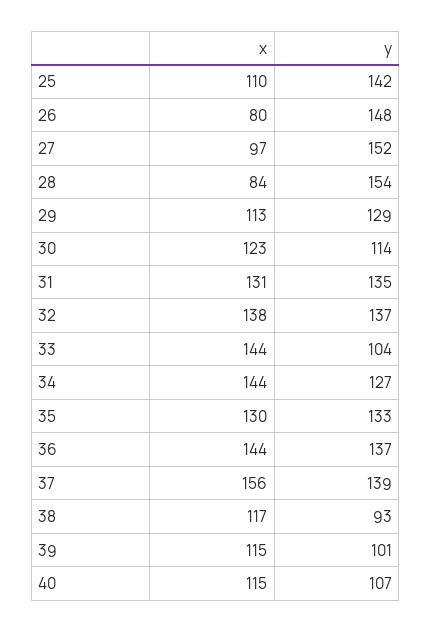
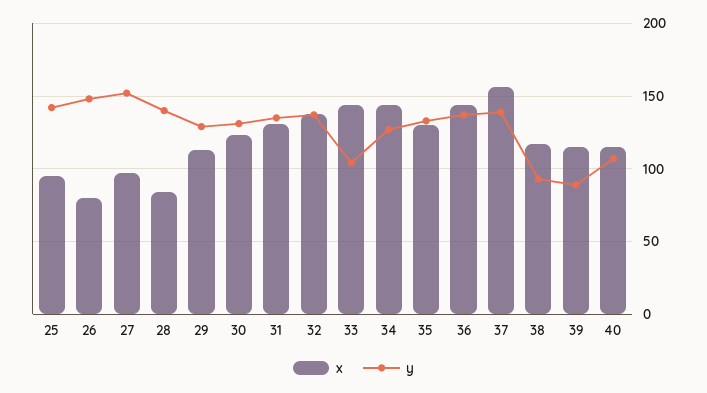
  {
    "x": {
-     "25": 110,
+     "25": 95,
      "26": 80,
      "27": 97,
      "28": 84,
      "29": 113,
      "30": 123,
      "31": 131,
      "32": 138,
      "33": 144,
      "34": 144,
      "35": 130,
      "36": 144,
      "37": 156,
      "38": 117,
      "39": 115,
      "40": 115
    },
    "y": {
      "25": 142,
      "26": 148,
      "27": 152,
-     "28": 154,
+     "28": 140,
      "29": 129,
-     "30": 114,
+     "30": 130,
      "31": 135,
      "32": 137,
      "33": 104,
      "34": 127,
      "35": 133,
      "36": 137,
      "37": 139,
      "38": 93,
-     "39": 101,
+     "39": 90,
      "40": 107
    }
  }

